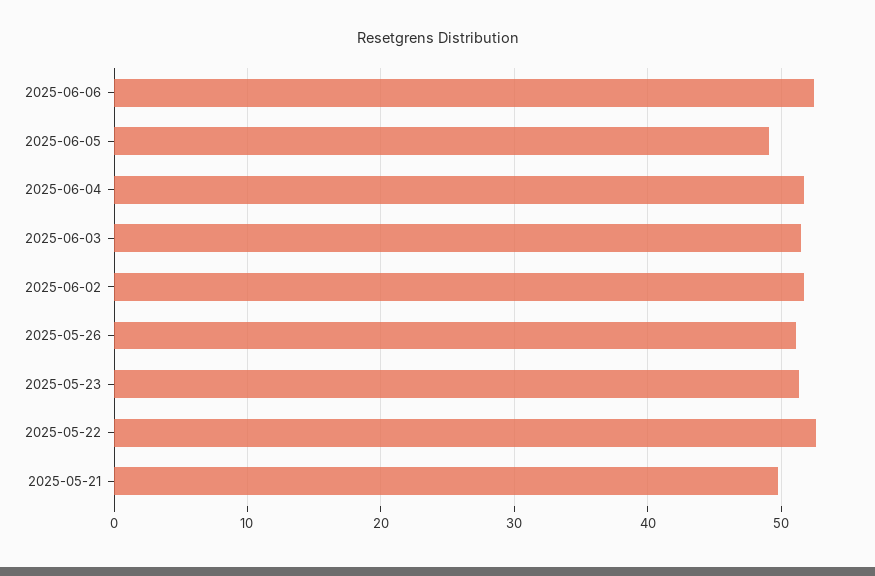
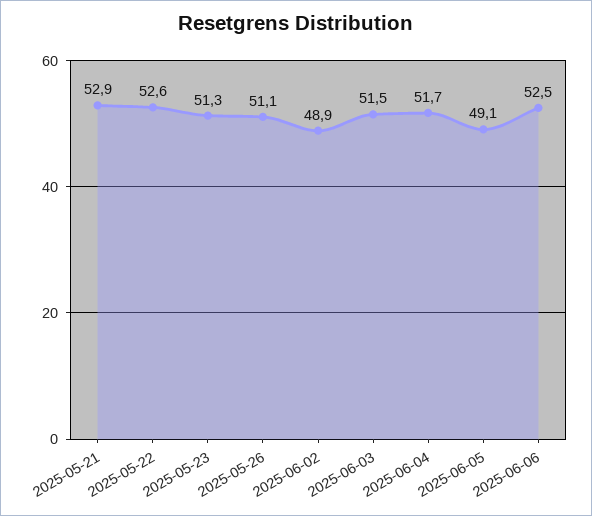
  {
    "2025-06-06": 52.5,
    "2025-06-05": 49.1,
    "2025-06-04": 51.7,
    "2025-06-03": 51.5,
-   "2025-06-02": 52,
+   "2025-06-02": 48.9,
    "2025-05-26": 51.1,
    "2025-05-23": 51.3,
    "2025-05-22": 52.6,
-   "2025-05-21": 50
+   "2025-05-21": 52.9
  }

